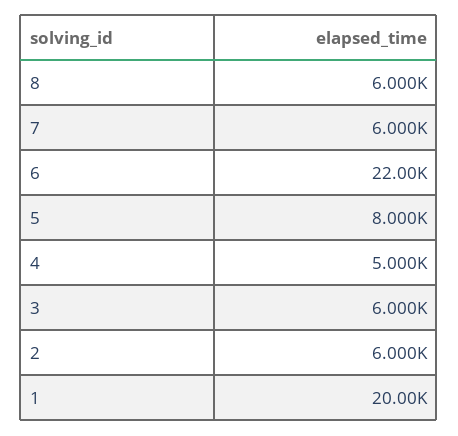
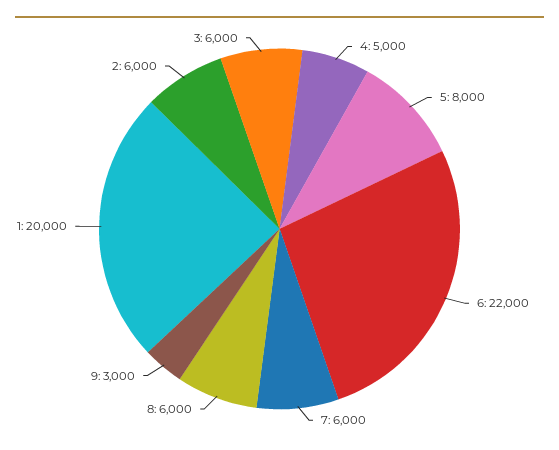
  {
    "8": 6000,
    "7": 6000,
    "6": 22000,
    "5": 8000,
    "4": 5000,
    "3": 6000,
    "2": 6000,
-   "1": 20000
+   "1": 20000,
+   "9": 3000
  }

